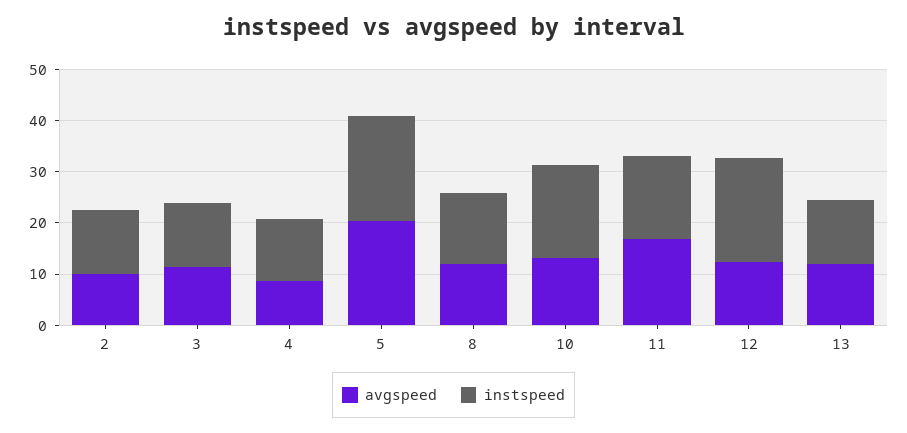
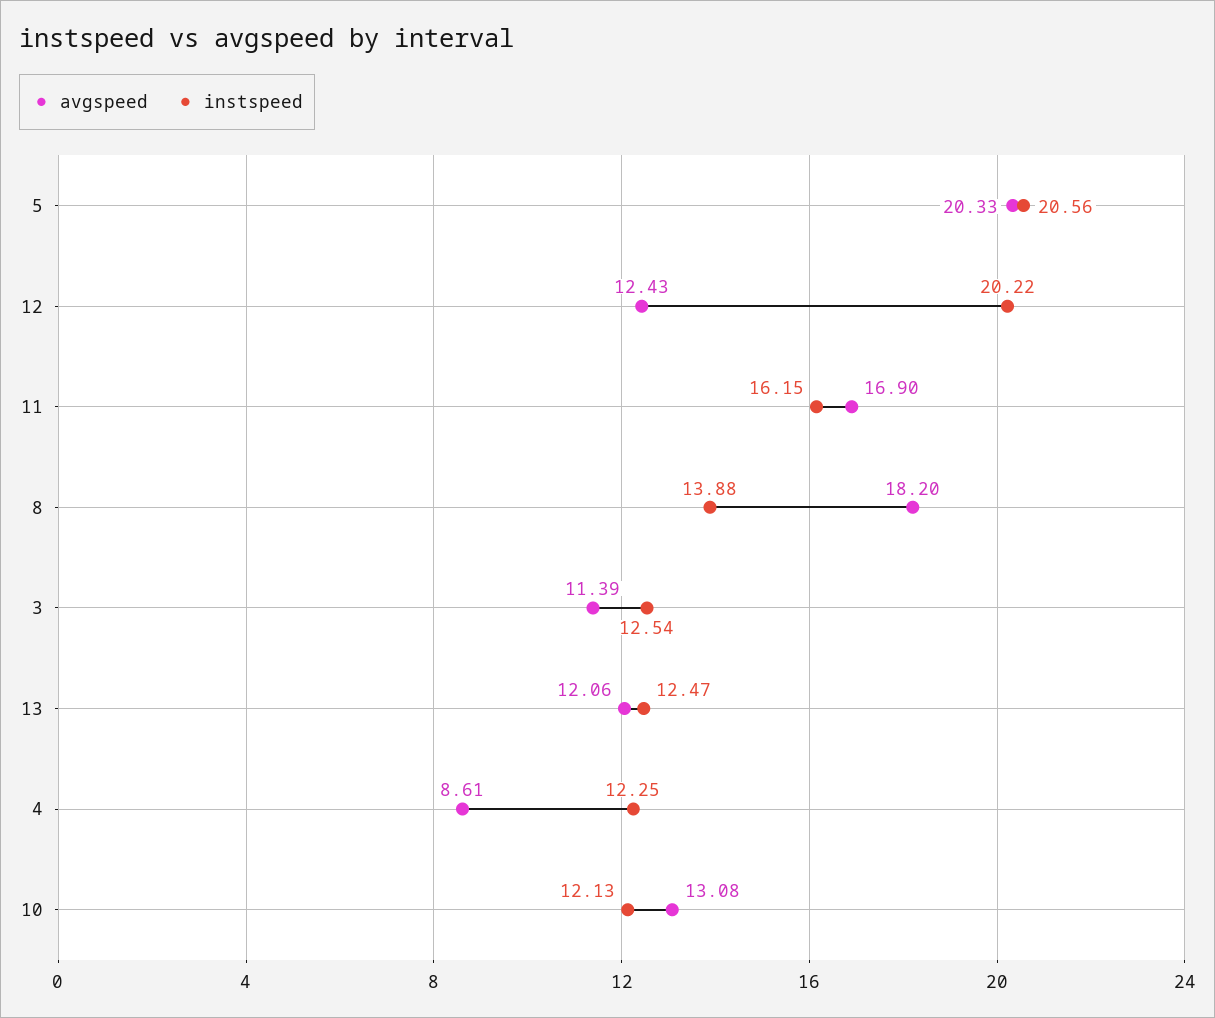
  {
    "avgspeed": {
-     "2": 10,
      "3": 11.39,
      "4": 8.61,
      "5": 20.33,
-     "8": 12,
+     "8": 18.2,
      "10": 13.08,
      "11": 16.9,
      "12": 12.43,
      "13": 12.06
    },
    "instspeed": {
-     "2": 12,
      "3": 12.54,
      "4": 12.25,
      "5": 20.56,
      "8": 13.88,
-     "10": 18,
+     "10": 12.13,
      "11": 16.15,
      "12": 20.22,
      "13": 12.47
    }
  }

